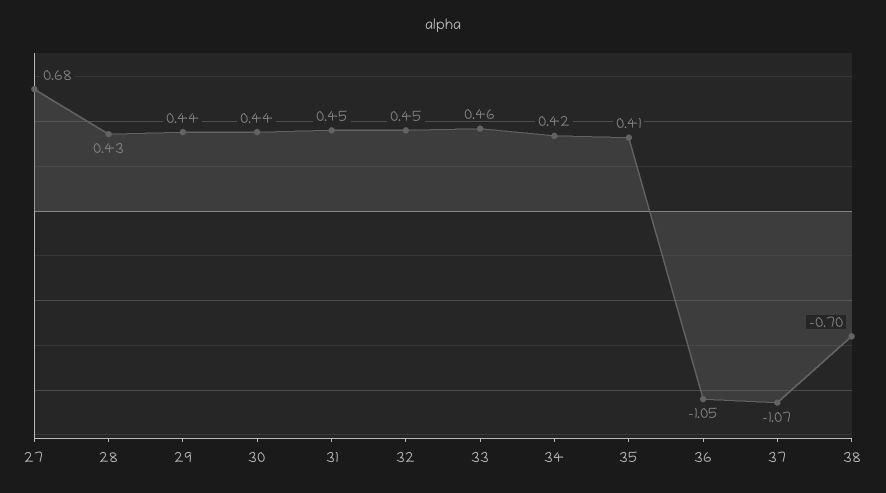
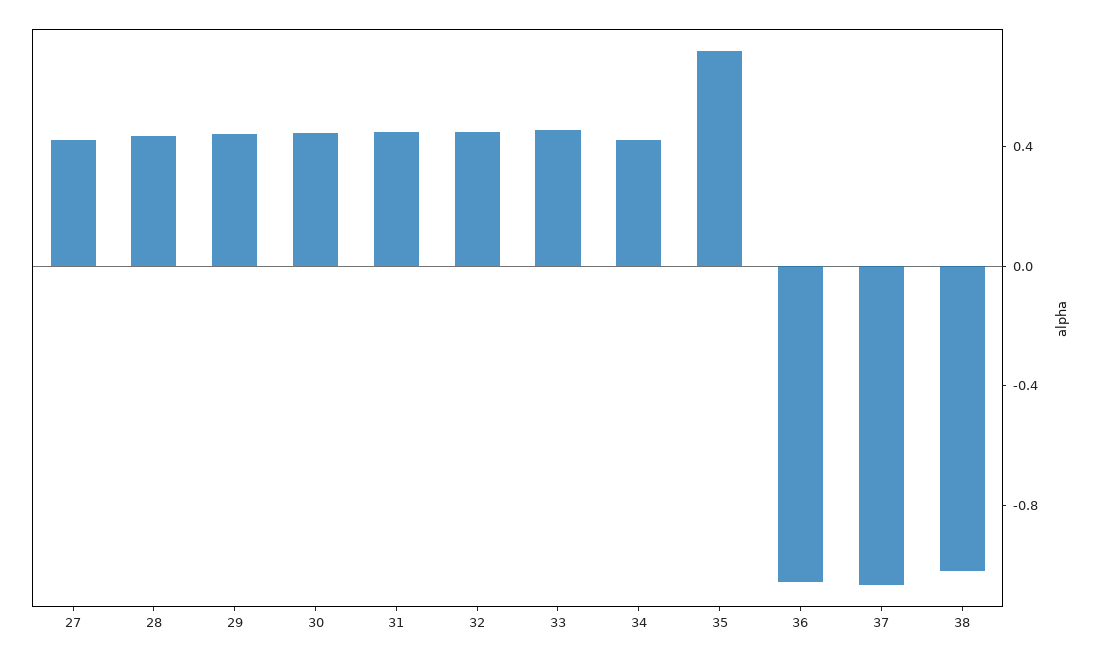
  {
-   "27": 0.68,
+   "27": 0.4,
    "28": 0.43,
    "29": 0.44,
    "30": 0.44,
    "31": 0.45,
    "32": 0.45,
    "33": 0.46,
    "34": 0.42,
-   "35": 0.41,
+   "35": 0.7,
    "36": -1.05,
    "37": -1.07,
-   "38": -0.7
+   "38": -1
  }

